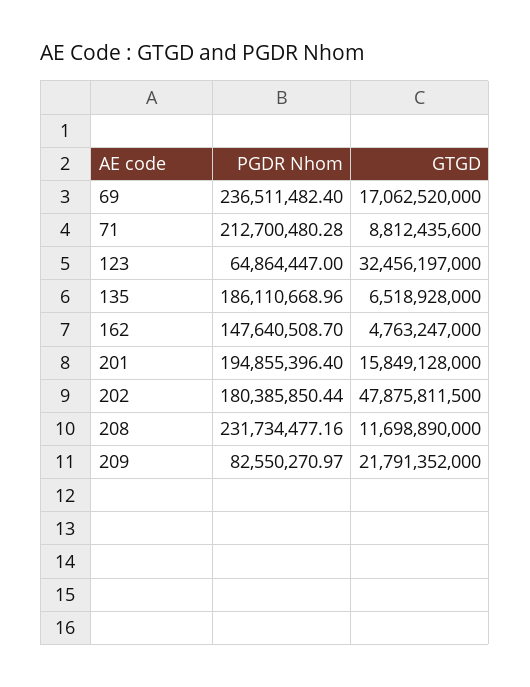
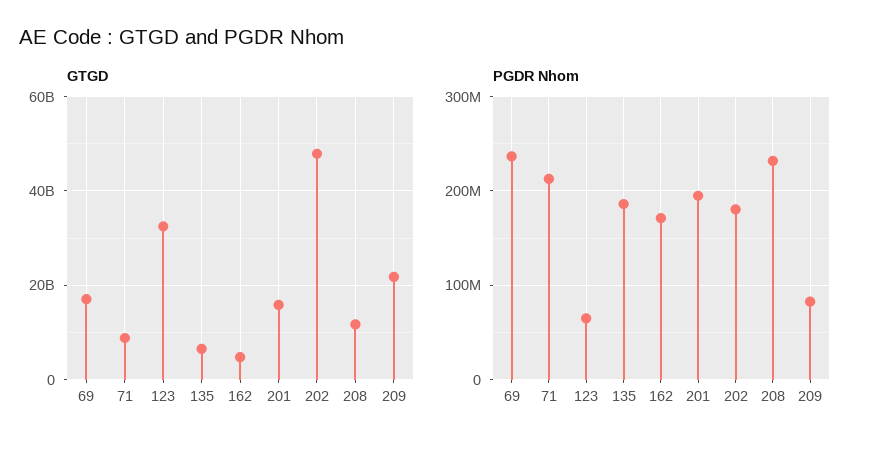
  {
    "PGDR Nhom": {
      "69": 236511482.4,
      "71": 212700480.28,
      "123": 64864447,
      "135": 186110668.96,
-     "162": 147640508.7,
+     "162": 170000000,
      "201": 194855396.4,
      "202": 180385850.44,
      "208": 231734477.16,
      "209": 82550270.97
    },
    "GTGD": {
      "69": 17062520000,
      "71": 8812435600,
      "123": 32456197000,
      "135": 6518928000,
      "162": 4763247000,
      "201": 15849128000,
      "202": 47875811500,
      "208": 11698890000,
      "209": 21791352000
    }
  }

